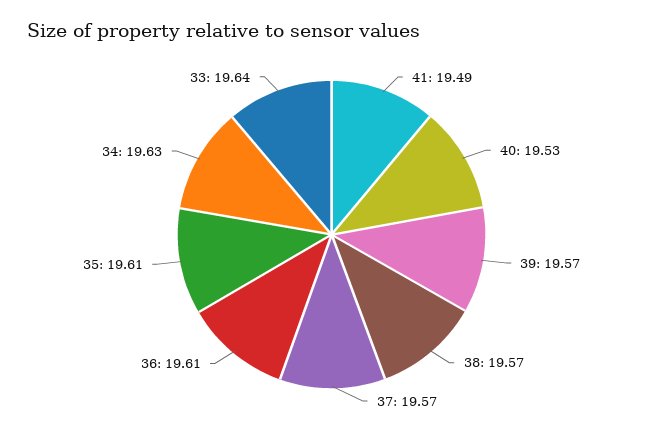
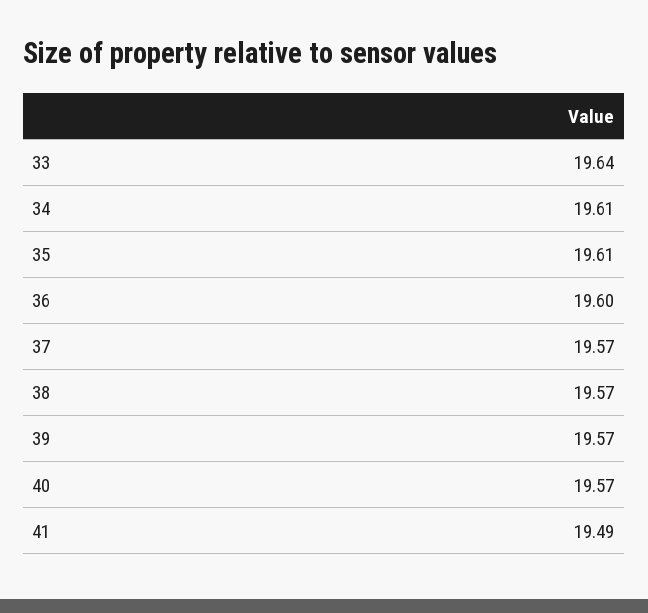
  {
    "41": 19.49,
-   "40": 19.53,
+   "40": 19.57,
    "39": 19.57,
    "38": 19.57,
    "37": 19.57,
-   "36": 19.61,
+   "36": 19.6,
    "35": 19.61,
-   "34": 19.63,
+   "34": 19.61,
    "33": 19.64
  }

